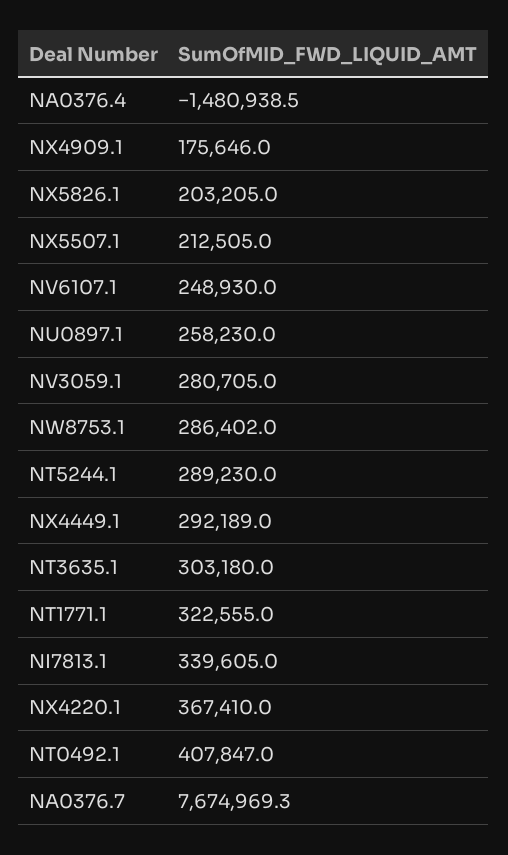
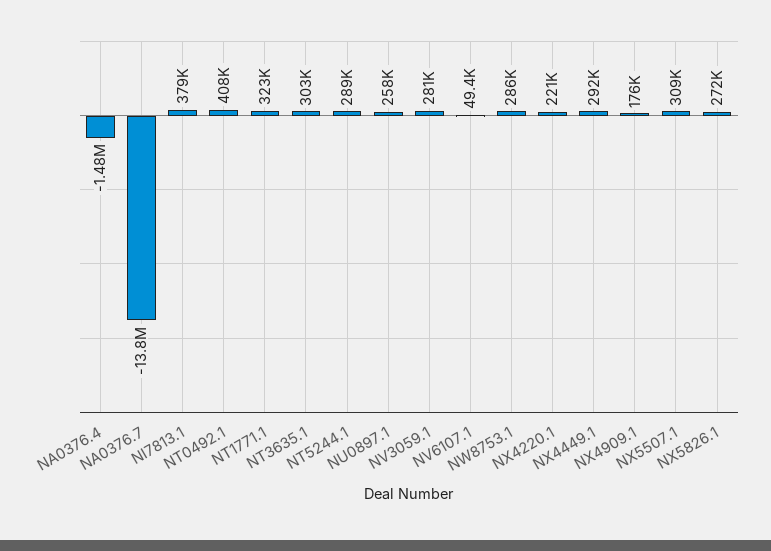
  {
    "NA0376.4": -1480938.5,
    "NX4909.1": 175646,
-   "NX5826.1": 203205,
+   "NX5826.1": 272000,
-   "NX5507.1": 212505,
+   "NX5507.1": 309000,
-   "NV6107.1": 248930,
+   "NV6107.1": 49400,
    "NU0897.1": 258230,
    "NV3059.1": 280705,
    "NW8753.1": 286402,
    "NT5244.1": 289230,
    "NX4449.1": 292189,
    "NT3635.1": 303180,
    "NT1771.1": 322555,
-   "NI7813.1": 339605,
+   "NI7813.1": 379000,
-   "NX4220.1": 367410,
+   "NX4220.1": 221000,
    "NT0492.1": 407847,
-   "NA0376.7": 7674969.3
+   "NA0376.7": -13800000
  }

